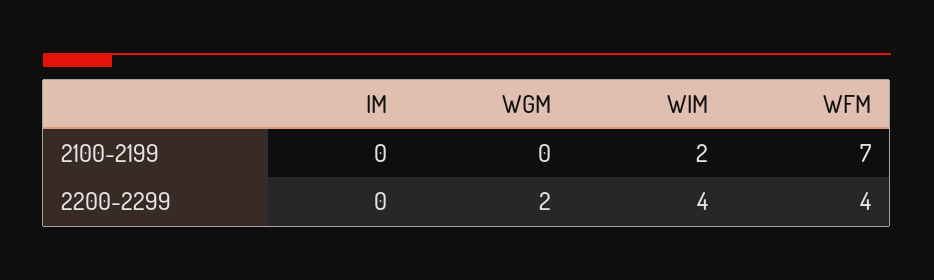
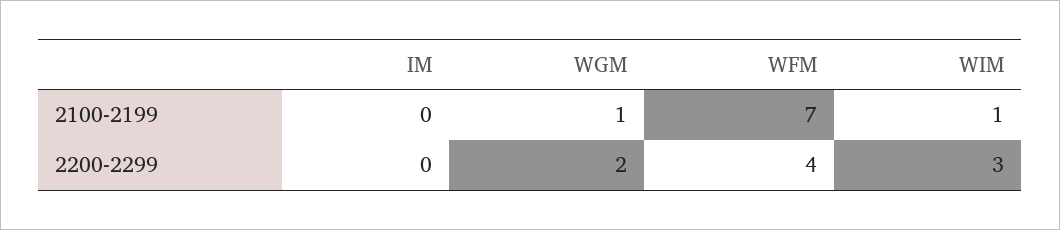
  {
    "IM": {
      "2100-2199": 0,
      "2200-2299": 0
    },
    "WGM": {
-     "2100-2199": 0,
+     "2100-2199": 1,
      "2200-2299": 2
    },
    "WIM": {
-     "2100-2199": 2,
+     "2100-2199": 1,
-     "2200-2299": 4
+     "2200-2299": 3
    },
    "WFM": {
      "2100-2199": 7,
      "2200-2299": 4
    }
  }

